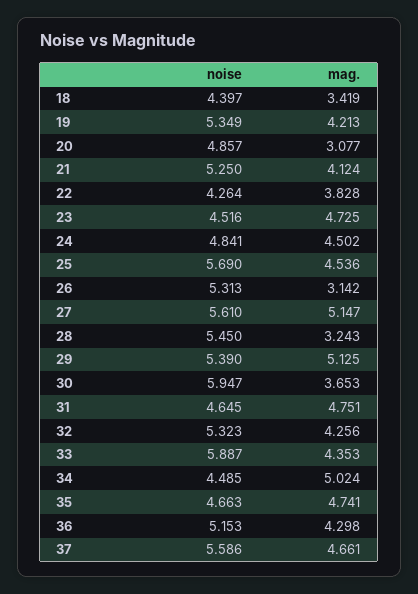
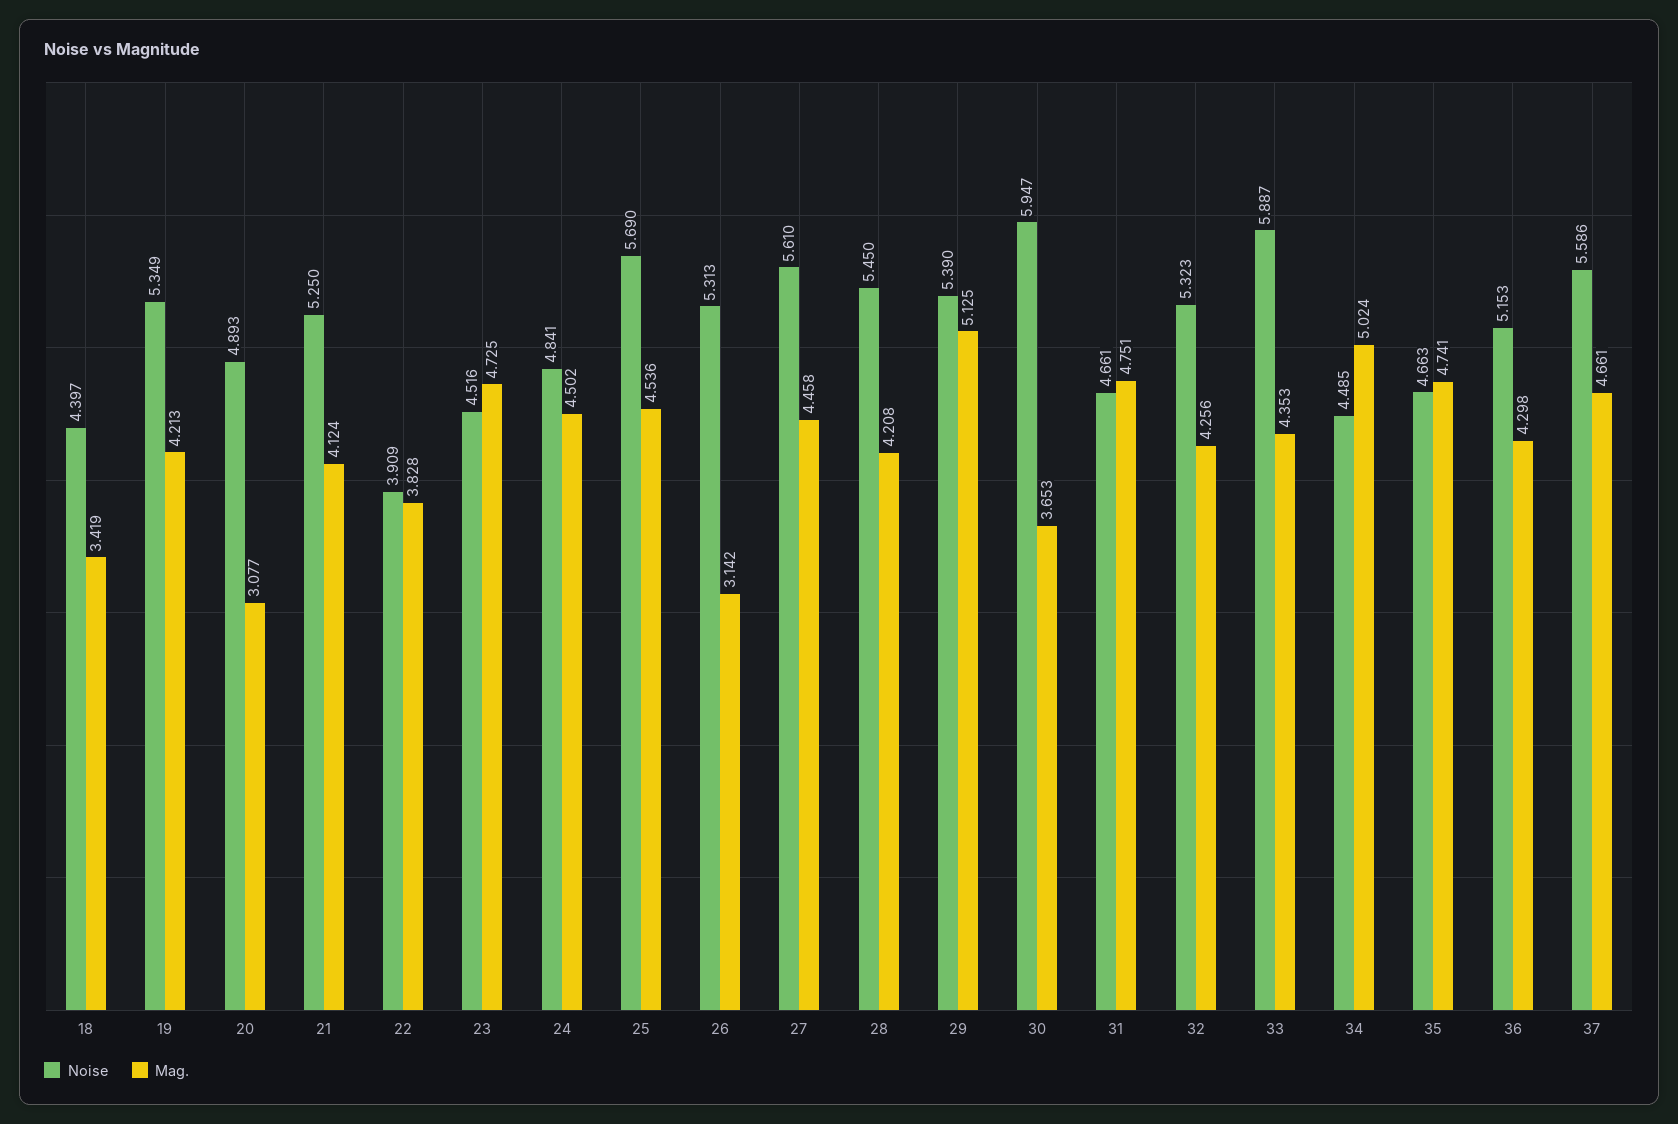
  {
    "noise": {
      "18": 4.397,
      "19": 5.349,
-     "20": 4.857,
+     "20": 4.893,
      "21": 5.25,
-     "22": 4.264,
+     "22": 3.909,
      "23": 4.516,
      "24": 4.841,
      "25": 5.69,
      "26": 5.313,
      "27": 5.61,
      "28": 5.45,
      "29": 5.39,
      "30": 5.947,
-     "31": 4.645,
+     "31": 4.661,
      "32": 5.323,
      "33": 5.887,
      "34": 4.485,
      "35": 4.663,
      "36": 5.153,
      "37": 5.586
    },
    "mag.": {
      "18": 3.419,
      "19": 4.213,
      "20": 3.077,
      "21": 4.124,
      "22": 3.828,
      "23": 4.725,
      "24": 4.502,
      "25": 4.536,
      "26": 3.142,
-     "27": 5.147,
+     "27": 4.458,
-     "28": 3.243,
+     "28": 4.208,
      "29": 5.125,
      "30": 3.653,
      "31": 4.751,
      "32": 4.256,
      "33": 4.353,
      "34": 5.024,
      "35": 4.741,
      "36": 4.298,
      "37": 4.661
    }
  }

